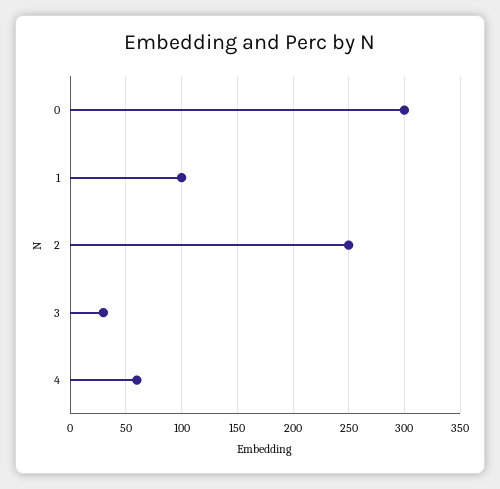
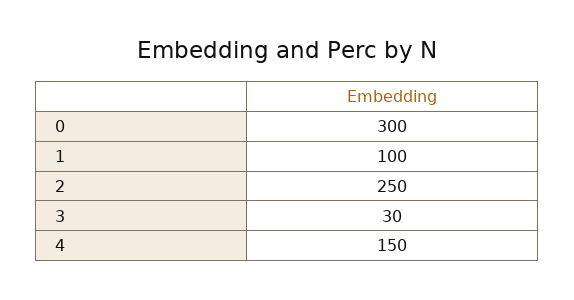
  {
    "0": 300,
    "1": 100,
    "2": 250,
    "3": 30,
-   "4": 60
+   "4": 150
  }

